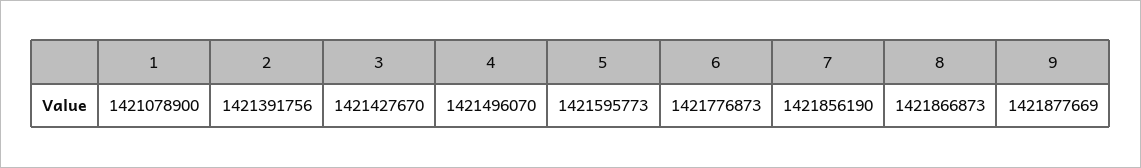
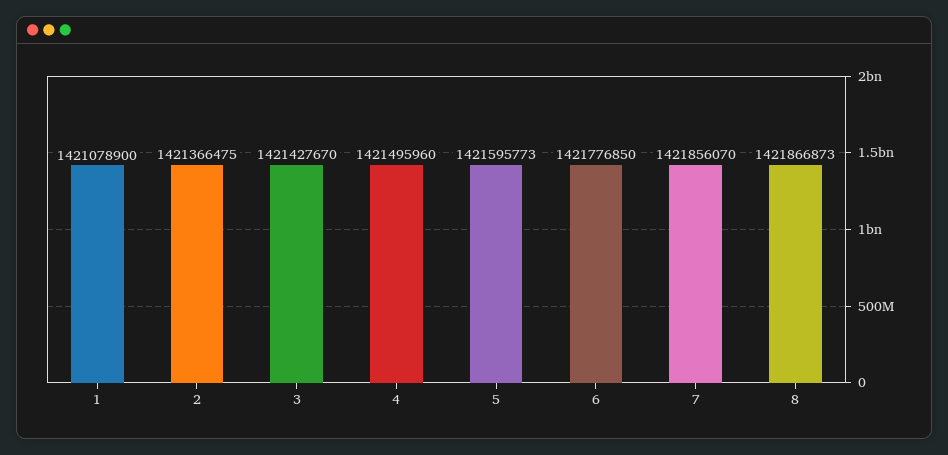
  {
    "1": 1421078900,
-   "2": 1421391756,
+   "2": 1421366475,
    "3": 1421427670,
-   "4": 1421496070,
+   "4": 1421495960,
    "5": 1421595773,
-   "6": 1421776873,
+   "6": 1421776850,
-   "7": 1421856190,
+   "7": 1421856070,
-   "8": 1421866873,
+   "8": 1421866873
-   "9": 1421877669
  }

